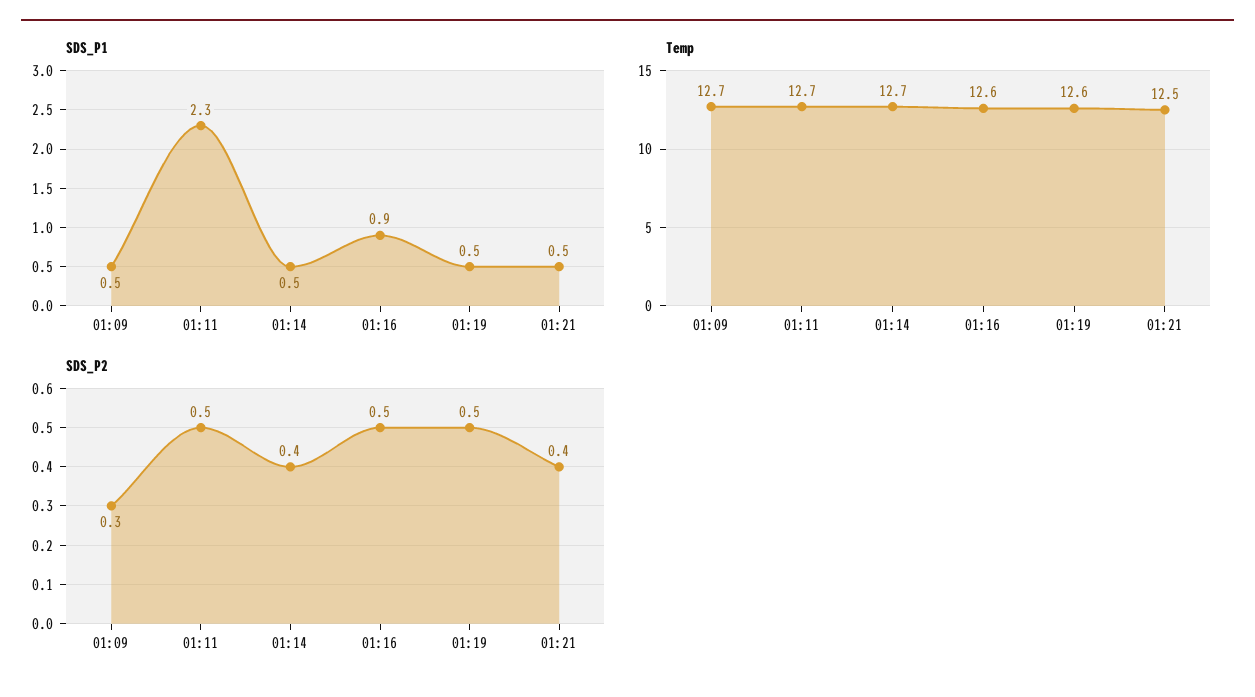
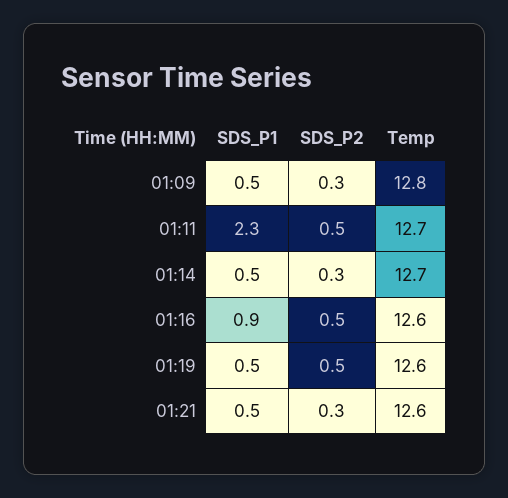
  {
    "SDS_P1": {
      "01:09": 0.5,
      "01:11": 2.3,
      "01:14": 0.5,
      "01:16": 0.9,
      "01:19": 0.5,
      "01:21": 0.5
    },
    "Temp": {
-     "01:09": 12.7,
+     "01:09": 12.8,
      "01:11": 12.7,
      "01:14": 12.7,
      "01:16": 12.6,
      "01:19": 12.6,
-     "01:21": 12.5
+     "01:21": 12.6
    },
    "SDS_P2": {
      "01:09": 0.3,
      "01:11": 0.5,
-     "01:14": 0.4,
+     "01:14": 0.3,
      "01:16": 0.5,
      "01:19": 0.5,
-     "01:21": 0.4
+     "01:21": 0.3
    }
  }

